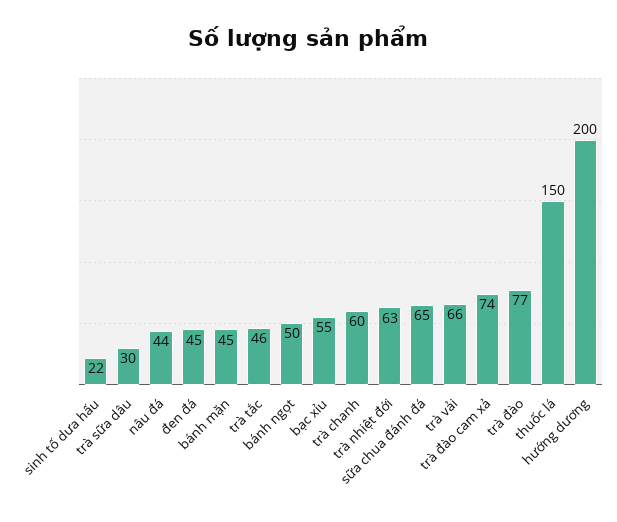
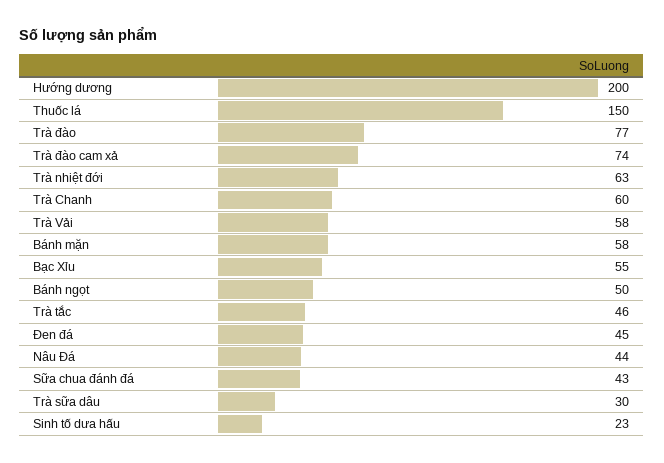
  {
-   "sinh tố dưa hấu": 22,
+   "sinh tố dưa hấu": 23,
    "trà sữa dâu": 30,
    "nâu đá": 44,
    "đen đá": 45,
-   "bánh mặn": 45,
+   "bánh mặn": 58,
    "trà tắc": 46,
    "bánh ngọt": 50,
    "bạc xỉu": 55,
    "trà chanh": 60,
    "trà nhiệt đới": 63,
-   "sữa chua đánh đá": 65,
+   "sữa chua đánh đá": 43,
-   "trà vải": 66,
+   "trà vải": 58,
    "trà đào cam xả": 74,
    "trà đào": 77,
    "thuốc lá": 150,
    "hướng dương": 200
  }

